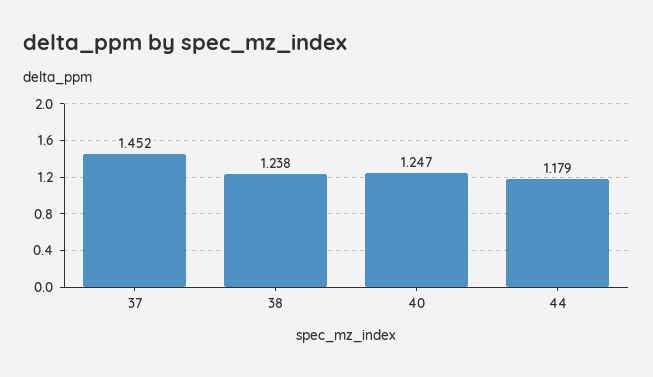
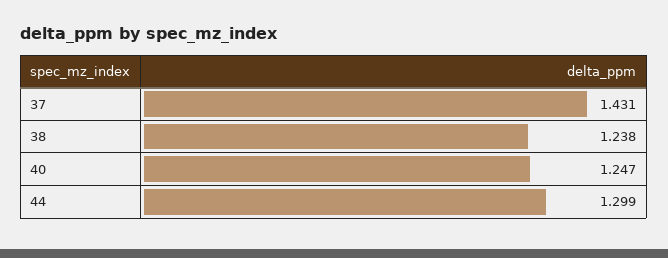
  {
-   "37": 1.452,
+   "37": 1.431,
    "38": 1.238,
    "40": 1.247,
-   "44": 1.179
+   "44": 1.299
  }

